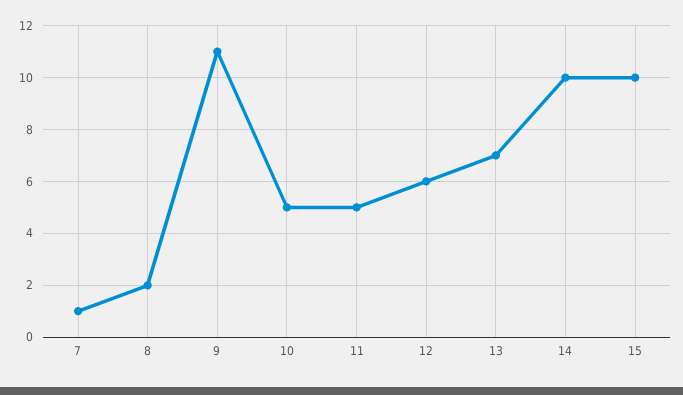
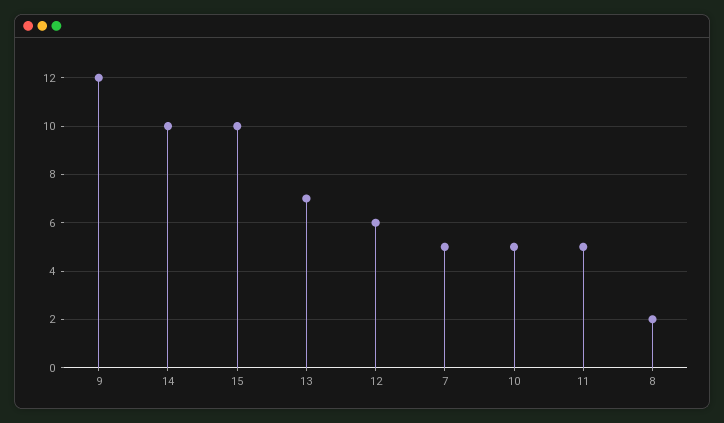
  {
-   "7": 1,
+   "7": 5,
    "8": 2,
-   "9": 11,
+   "9": 12,
    "10": 5,
    "11": 5,
    "12": 6,
    "13": 7,
    "14": 10,
    "15": 10
  }

